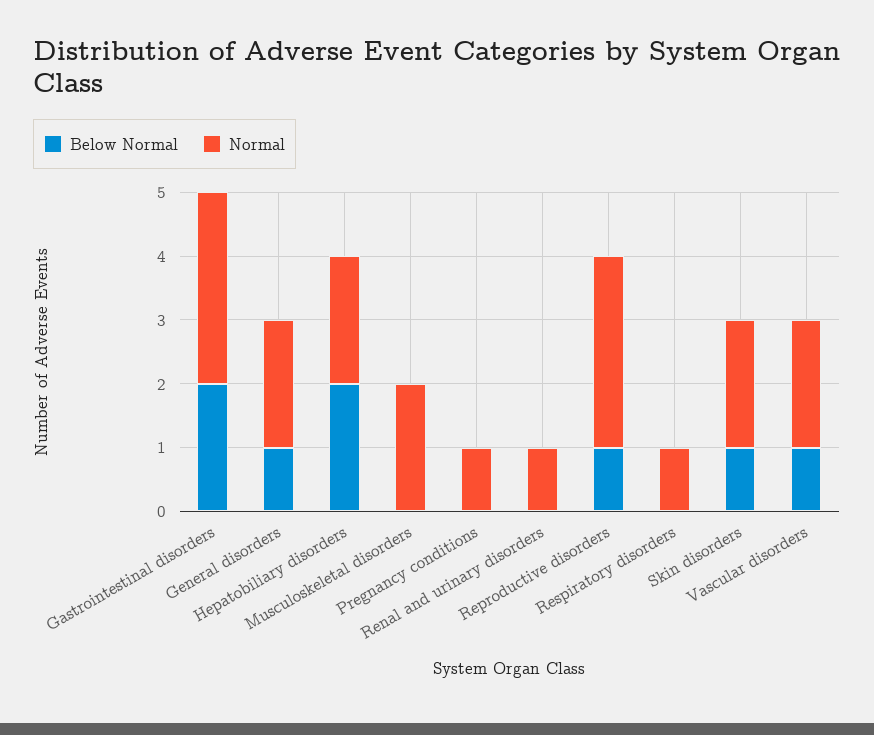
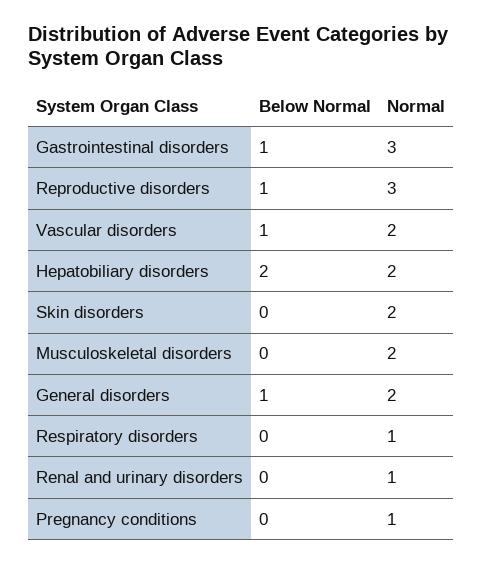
  {
    "Below Normal": {
-     "Gastrointestinal disorders": 2,
+     "Gastrointestinal disorders": 1,
      "General disorders": 1,
      "Hepatobiliary disorders": 2,
      "Musculoskeletal disorders": 0,
      "Pregnancy conditions": 0,
      "Renal and urinary disorders": 0,
      "Reproductive disorders": 1,
      "Respiratory disorders": 0,
-     "Skin disorders": 1,
+     "Skin disorders": 0,
      "Vascular disorders": 1
    },
    "Normal": {
      "Gastrointestinal disorders": 3,
      "General disorders": 2,
      "Hepatobiliary disorders": 2,
      "Musculoskeletal disorders": 2,
      "Pregnancy conditions": 1,
      "Renal and urinary disorders": 1,
      "Reproductive disorders": 3,
      "Respiratory disorders": 1,
      "Skin disorders": 2,
      "Vascular disorders": 2
    }
  }

